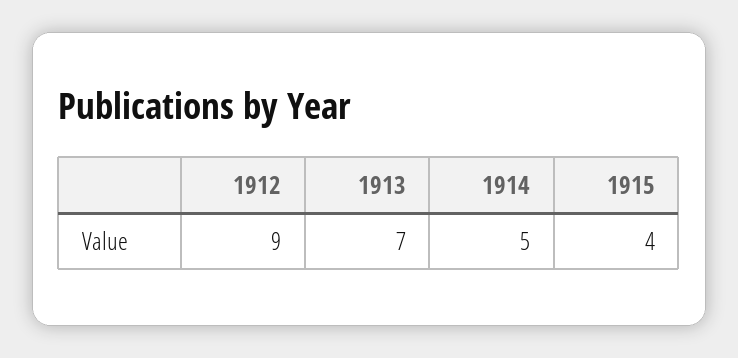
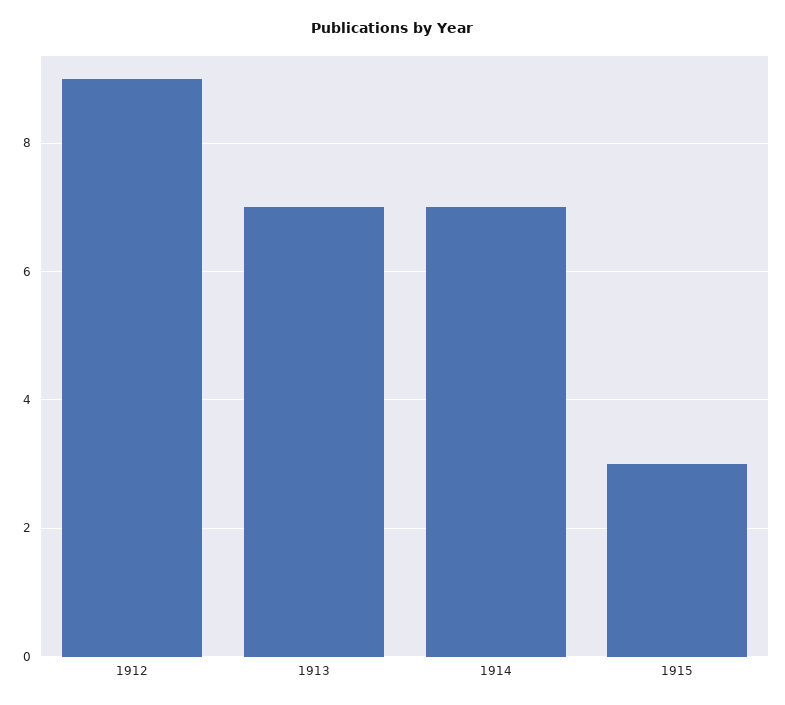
  {
    "1912": 9,
    "1913": 7,
-   "1914": 5,
+   "1914": 7,
-   "1915": 4
+   "1915": 3
  }

